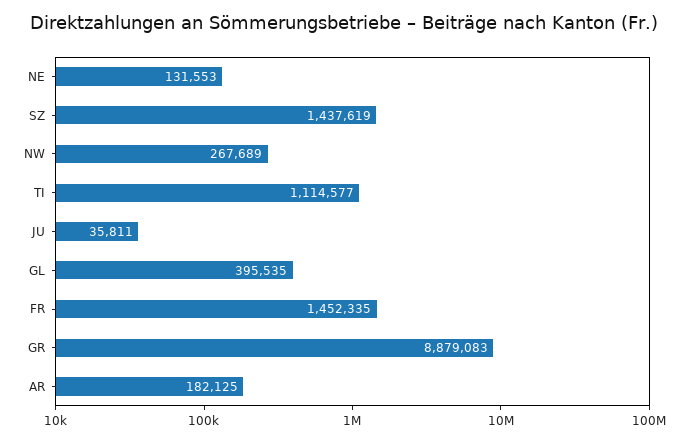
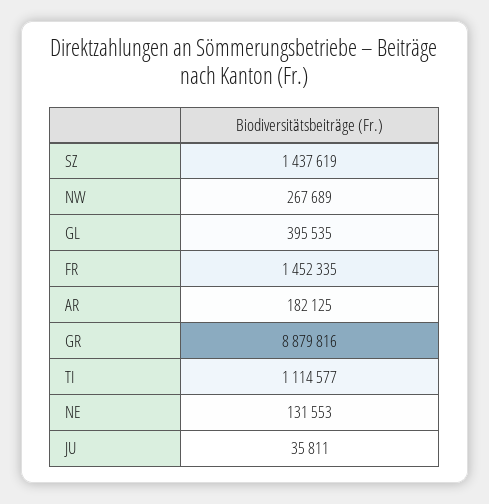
  {
    "NE": 131553,
    "SZ": 1437619,
    "NW": 267689,
    "TI": 1114577,
    "JU": 35811,
    "GL": 395535,
    "FR": 1452335,
-   "GR": 8879083,
+   "GR": 8879816,
    "AR": 182125
  }

